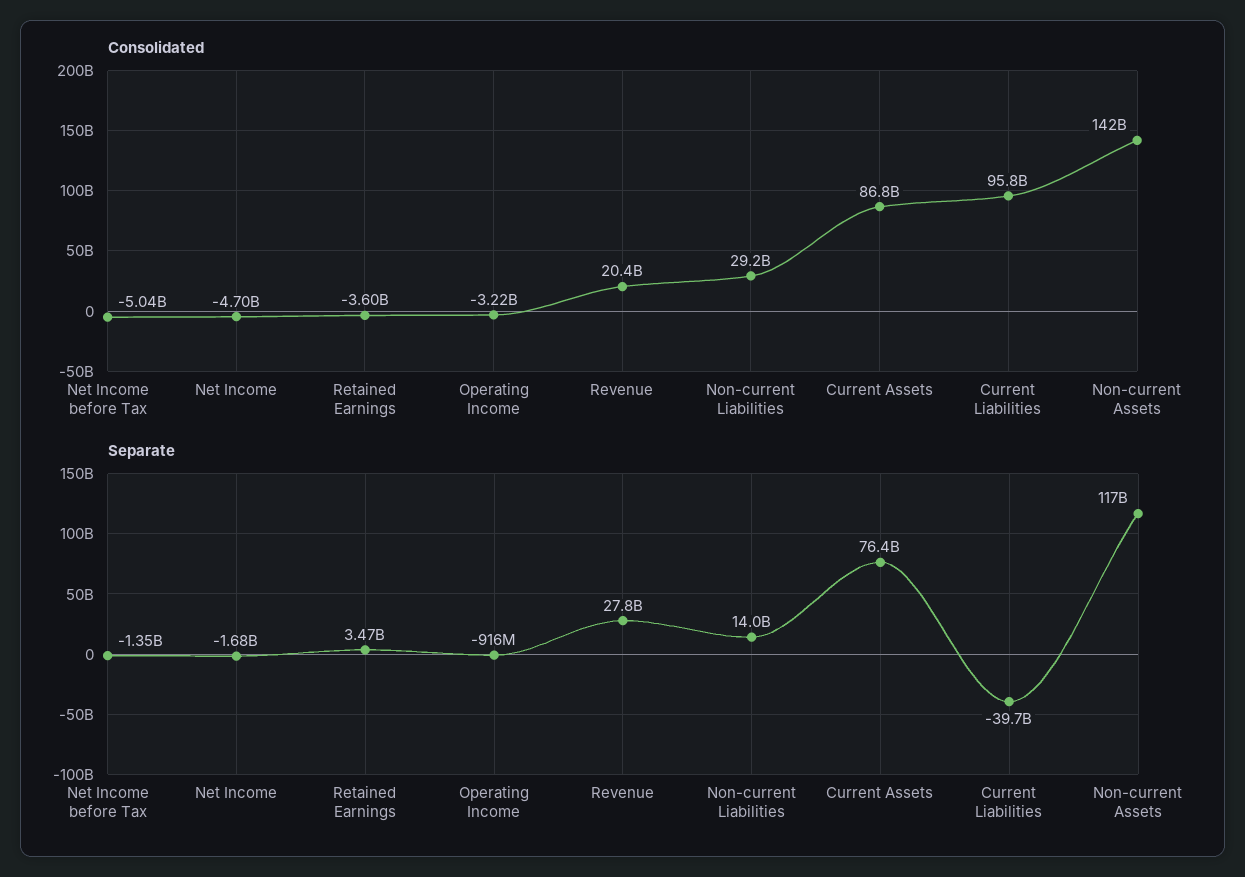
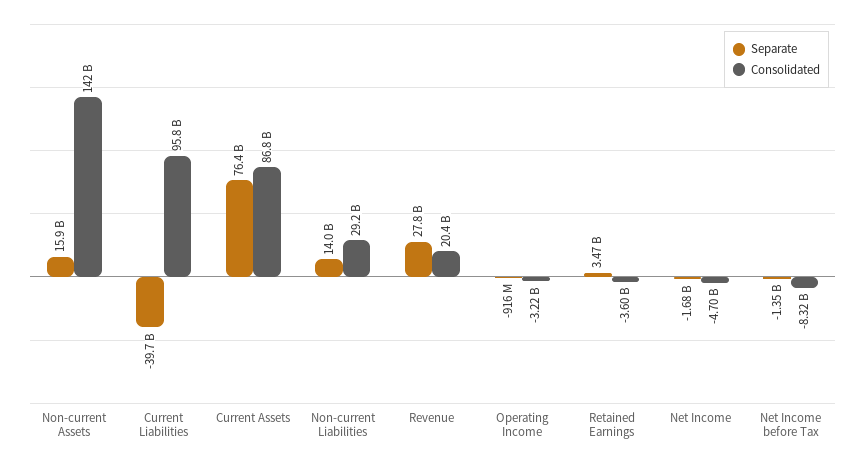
  {
    "Consolidated": {
-     "Net Income before Tax": -5040000000,
+     "Net Income before Tax": -8320000000,
      "Net Income": -4700000000,
      "Retained Earnings": -3600000000,
      "Operating Income": -3220000000,
      "Revenue": 20400000000,
      "Non-current Liabilities": 29200000000,
      "Current Assets": 86800000000,
      "Current Liabilities": 95800000000,
      "Non-current Assets": 142000000000
    },
    "Separate": {
      "Net Income before Tax": -1350000000,
      "Net Income": -1680000000,
      "Retained Earnings": 3470000000,
      "Operating Income": -916000000,
      "Revenue": 27800000000,
      "Non-current Liabilities": 14000000000,
      "Current Assets": 76400000000,
      "Current Liabilities": -39700000000,
-     "Non-current Assets": 117000000000
+     "Non-current Assets": 15900000000
    }
  }

